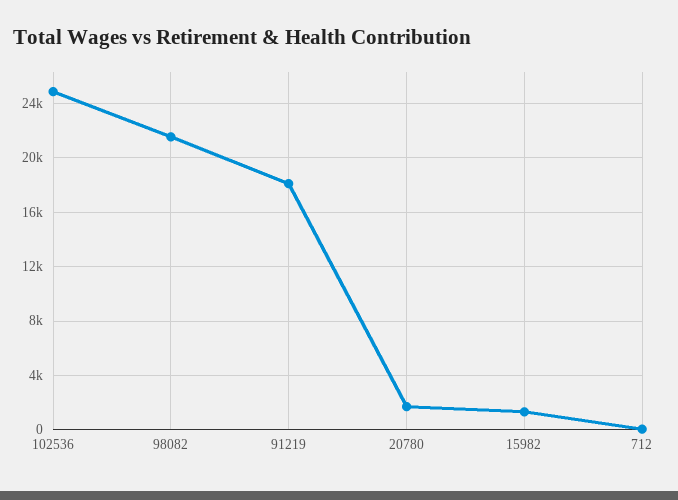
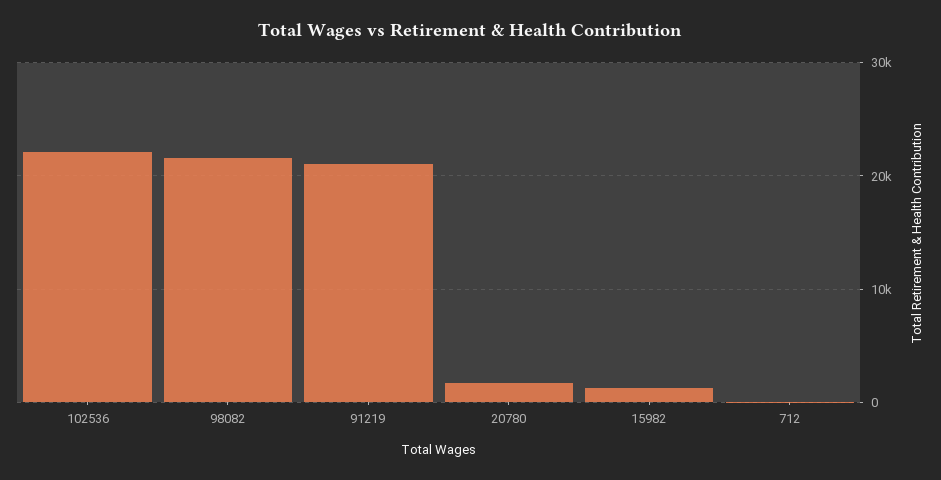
  {
-   "102536": 25000,
+   "102536": 22000,
    "98082": 21500,
-   "91219": 18000,
+   "91219": 21000,
    "20780": 1500,
    "15982": 1500,
    "712": 0
  }

